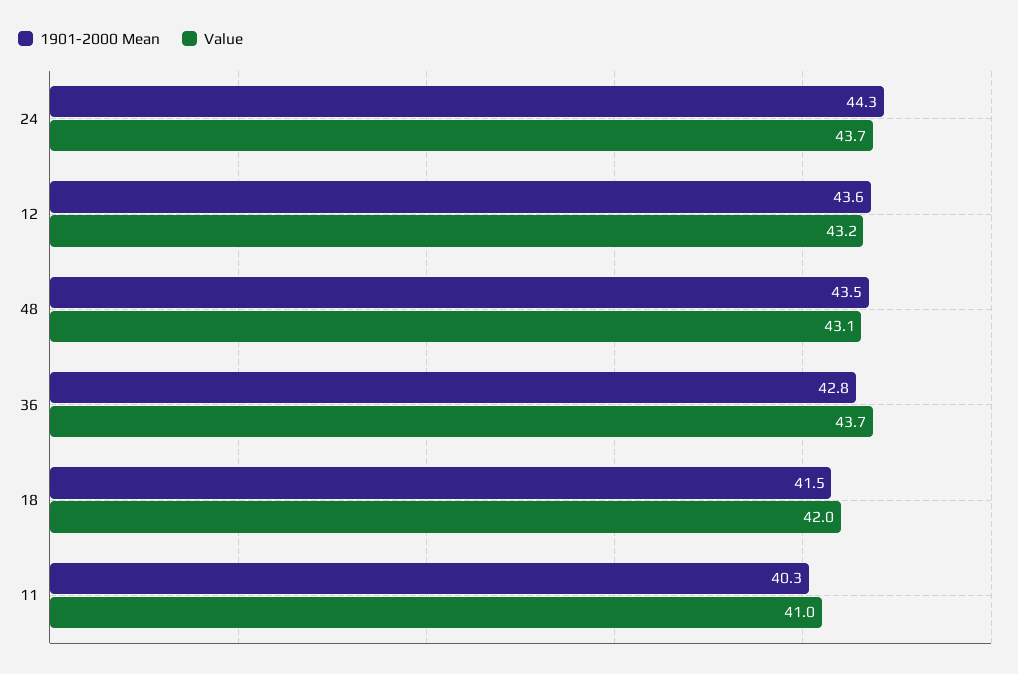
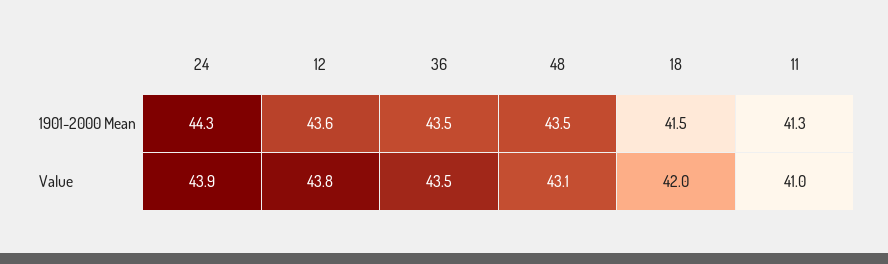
  {
    "1901-2000 Mean": {
      "24": 44.3,
      "12": 43.6,
      "48": 43.5,
-     "36": 42.8,
+     "36": 43.5,
      "18": 41.5,
-     "11": 40.3
+     "11": 41.3
    },
    "Value": {
-     "24": 43.7,
+     "24": 43.9,
-     "12": 43.2,
+     "12": 43.8,
      "48": 43.1,
-     "36": 43.7,
+     "36": 43.5,
      "18": 42,
      "11": 41
    }
  }

